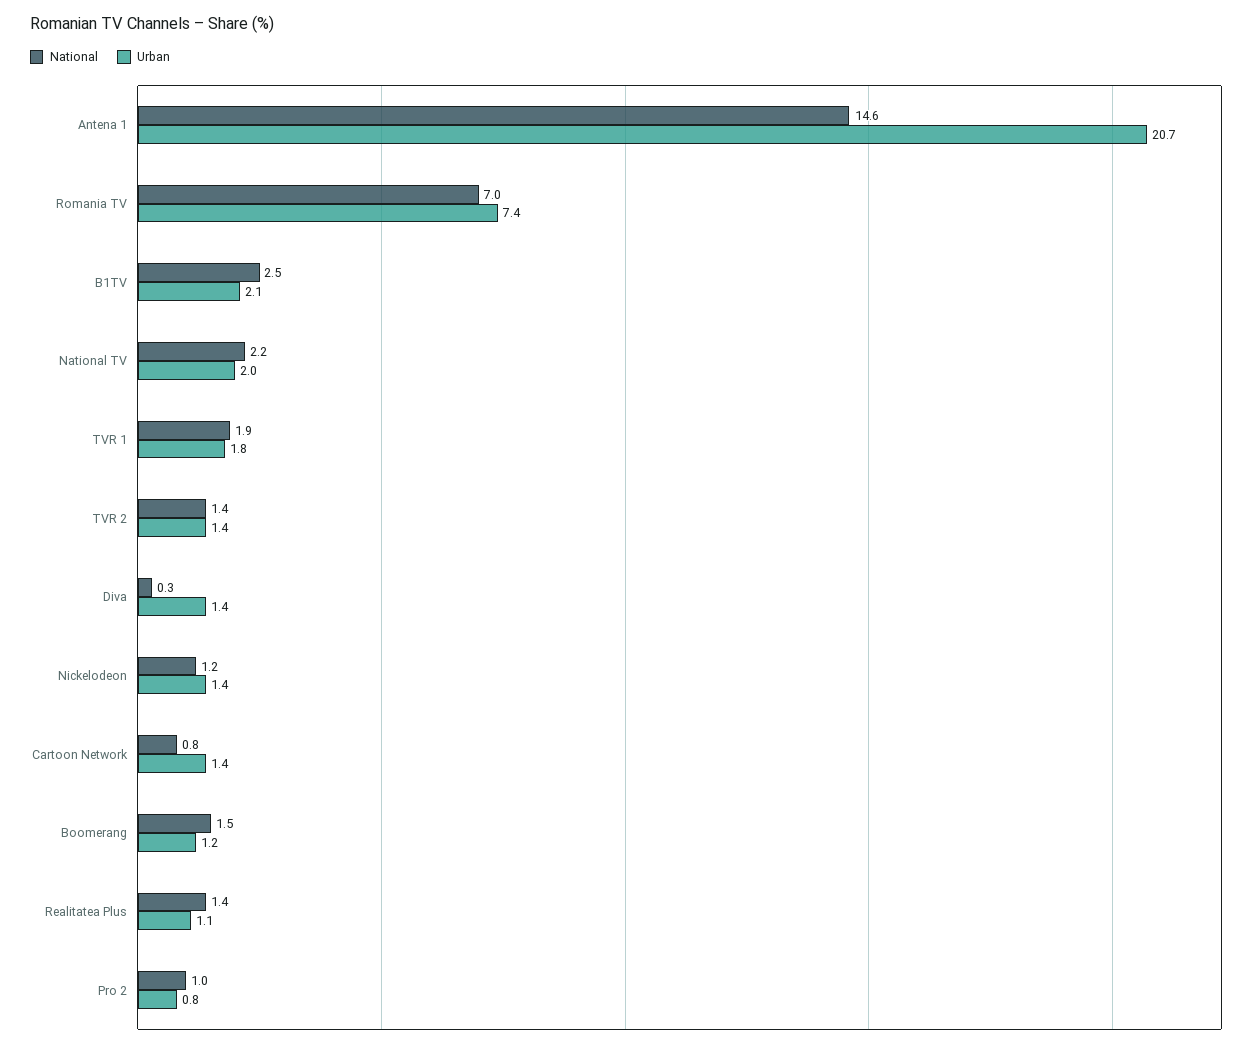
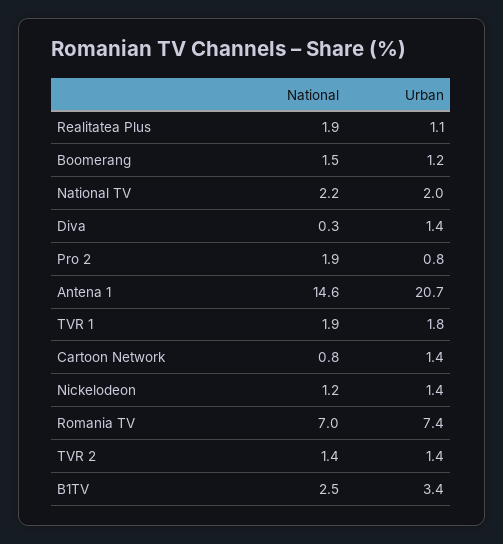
  {
    "National": {
      "Antena 1": 14.6,
      "Romania TV": 7,
      "B1TV": 2.5,
      "National TV": 2.2,
      "TVR 1": 1.9,
      "TVR 2": 1.4,
      "Diva": 0.3,
      "Nickelodeon": 1.2,
      "Cartoon Network": 0.8,
      "Boomerang": 1.5,
-     "Realitatea Plus": 1.4,
+     "Realitatea Plus": 1.9,
-     "Pro 2": 1
+     "Pro 2": 1.9
    },
    "Urban": {
      "Antena 1": 20.7,
      "Romania TV": 7.4,
-     "B1TV": 2.1,
+     "B1TV": 3.4,
      "National TV": 2,
      "TVR 1": 1.8,
      "TVR 2": 1.4,
      "Diva": 1.4,
      "Nickelodeon": 1.4,
      "Cartoon Network": 1.4,
      "Boomerang": 1.2,
      "Realitatea Plus": 1.1,
      "Pro 2": 0.8
    }
  }

